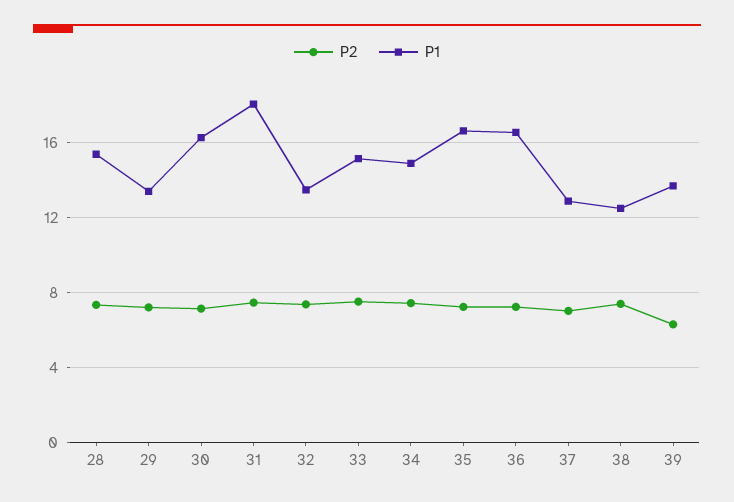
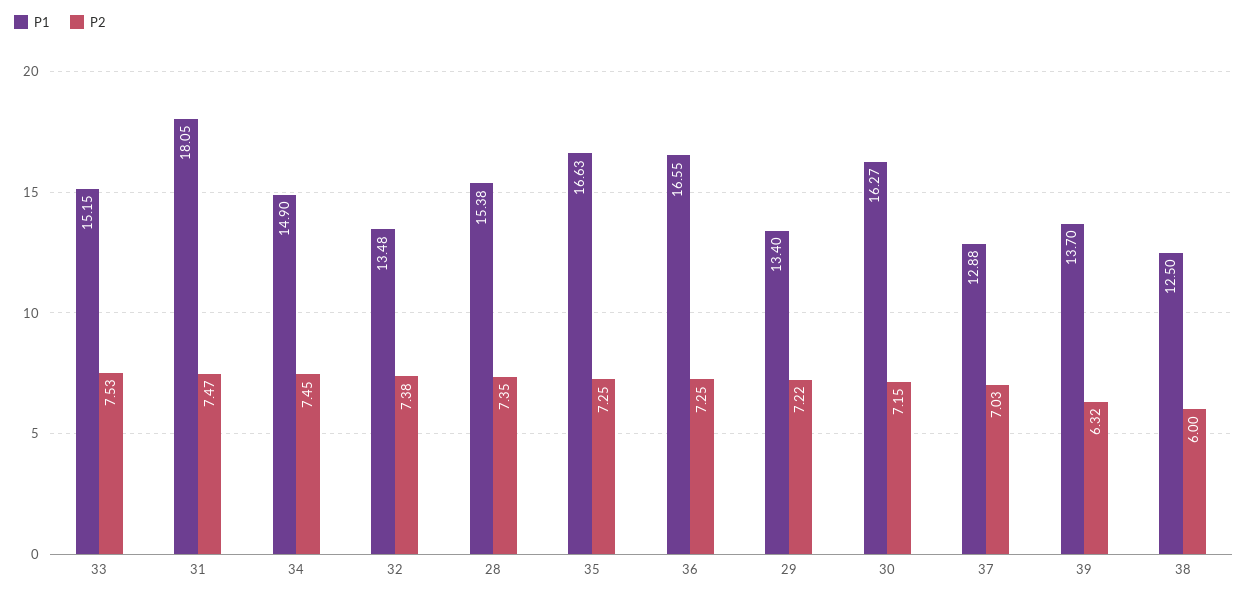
  {
    "P2": {
      "28": 7.35,
      "29": 7.22,
      "30": 7.15,
      "31": 7.47,
      "32": 7.38,
      "33": 7.53,
      "34": 7.45,
      "35": 7.25,
      "36": 7.25,
      "37": 7.03,
-     "38": 7.5,
+     "38": 6,
      "39": 6.32
    },
    "P1": {
      "28": 15.38,
      "29": 13.4,
      "30": 16.27,
      "31": 18.05,
      "32": 13.48,
      "33": 15.15,
      "34": 14.9,
      "35": 16.63,
      "36": 16.55,
      "37": 12.88,
      "38": 12.5,
      "39": 13.7
    }
  }

